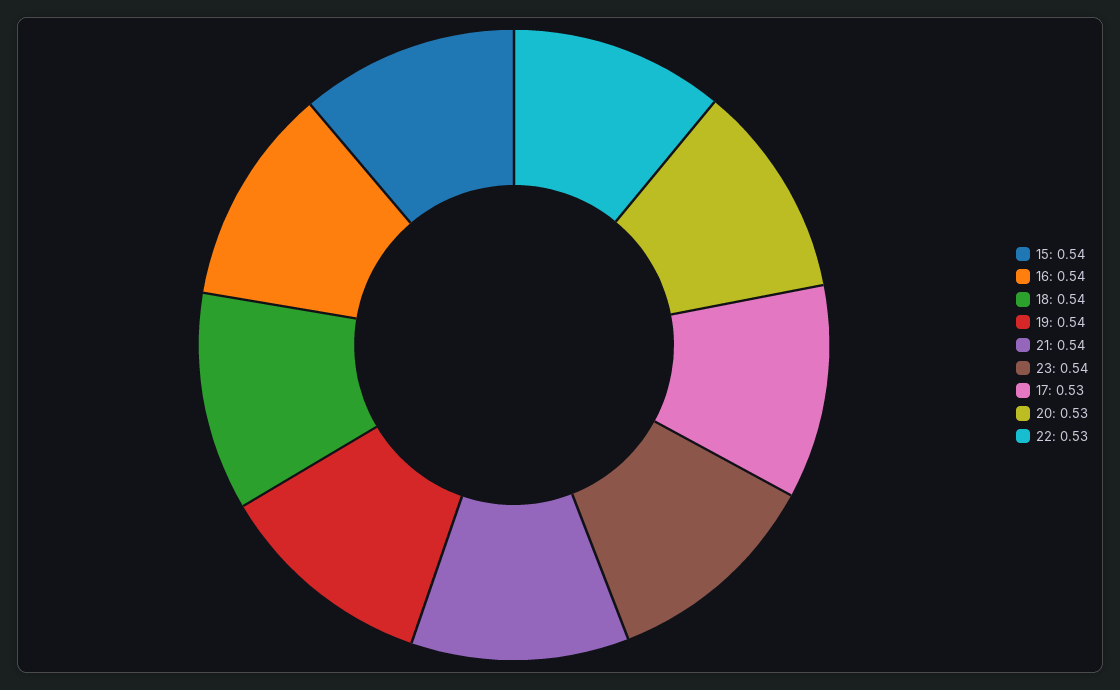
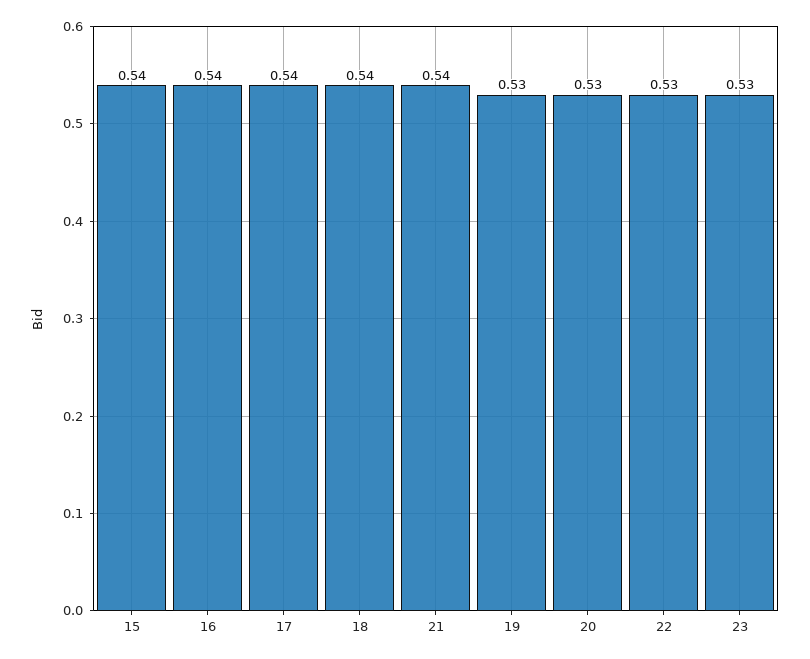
  {
    "15": 0.54,
    "16": 0.54,
    "18": 0.54,
-   "19": 0.54,
+   "19": 0.53,
    "21": 0.54,
-   "23": 0.54,
+   "23": 0.53,
-   "17": 0.53,
+   "17": 0.54,
    "20": 0.53,
    "22": 0.53
  }

